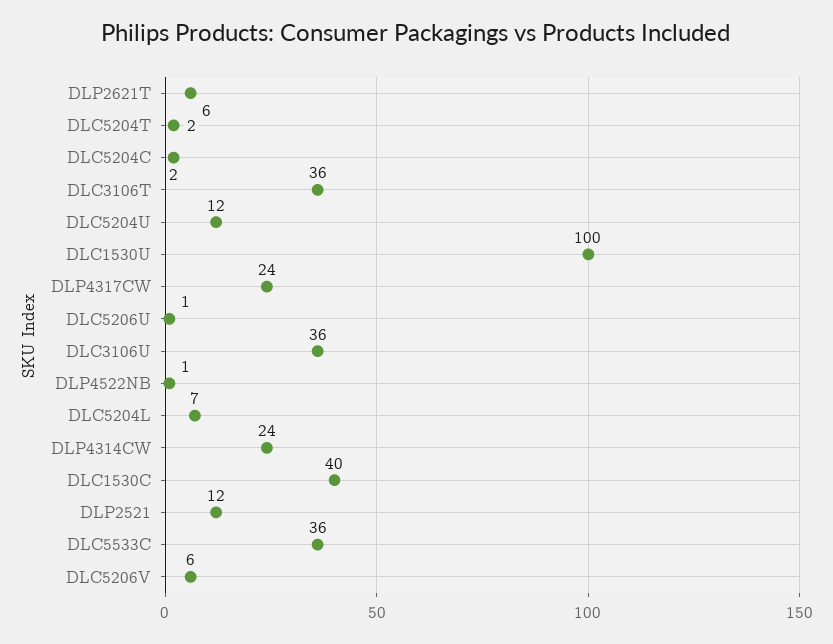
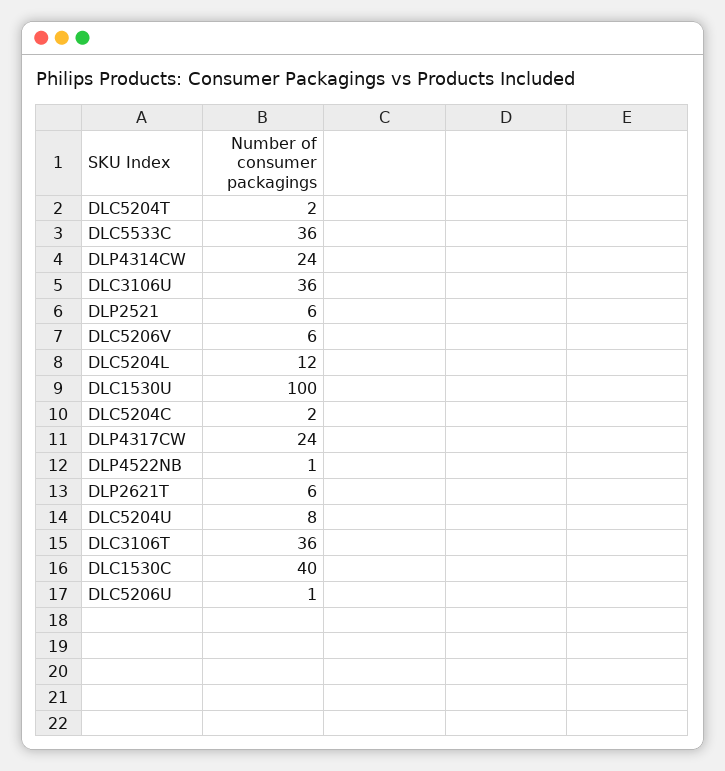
  {
    "DLP2621T": 6,
    "DLC5204T": 2,
    "DLC5204C": 2,
    "DLC3106T": 36,
-   "DLC5204U": 12,
+   "DLC5204U": 8,
    "DLC1530U": 100,
    "DLP4317CW": 24,
    "DLC5206U": 1,
    "DLC3106U": 36,
    "DLP4522NB": 1,
-   "DLC5204L": 7,
+   "DLC5204L": 12,
    "DLP4314CW": 24,
    "DLC1530C": 40,
-   "DLP2521": 12,
+   "DLP2521": 6,
    "DLC5533C": 36,
    "DLC5206V": 6
  }

